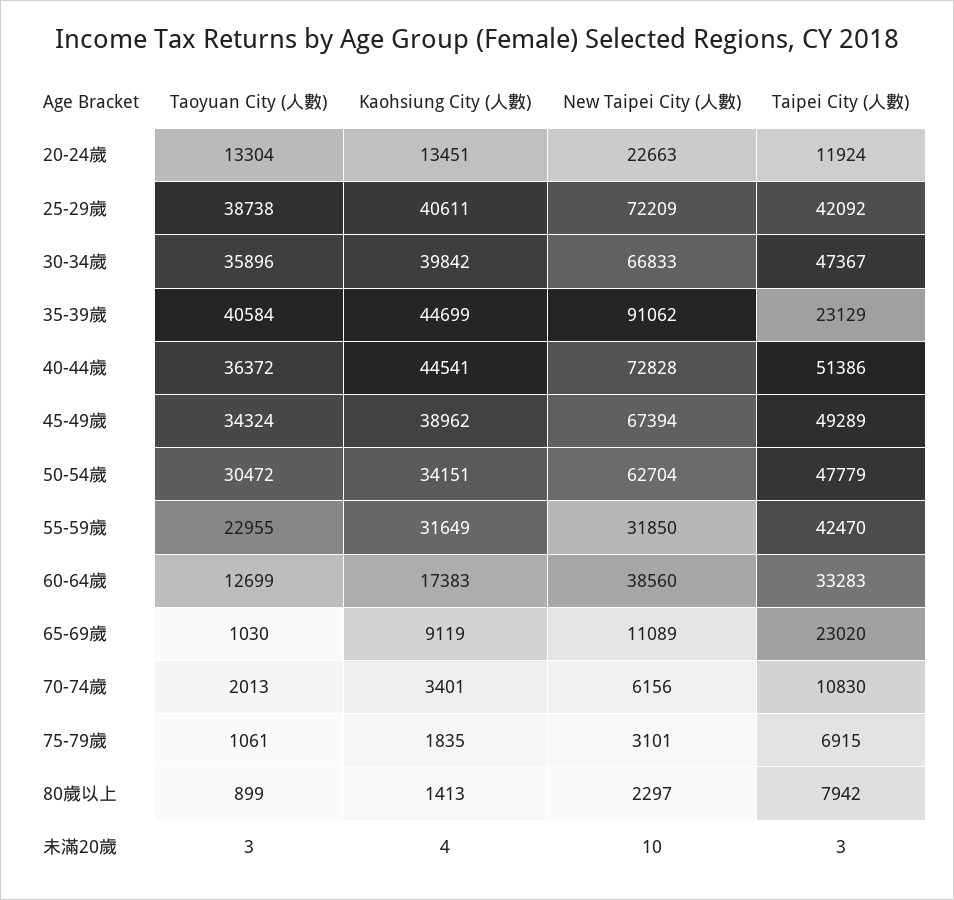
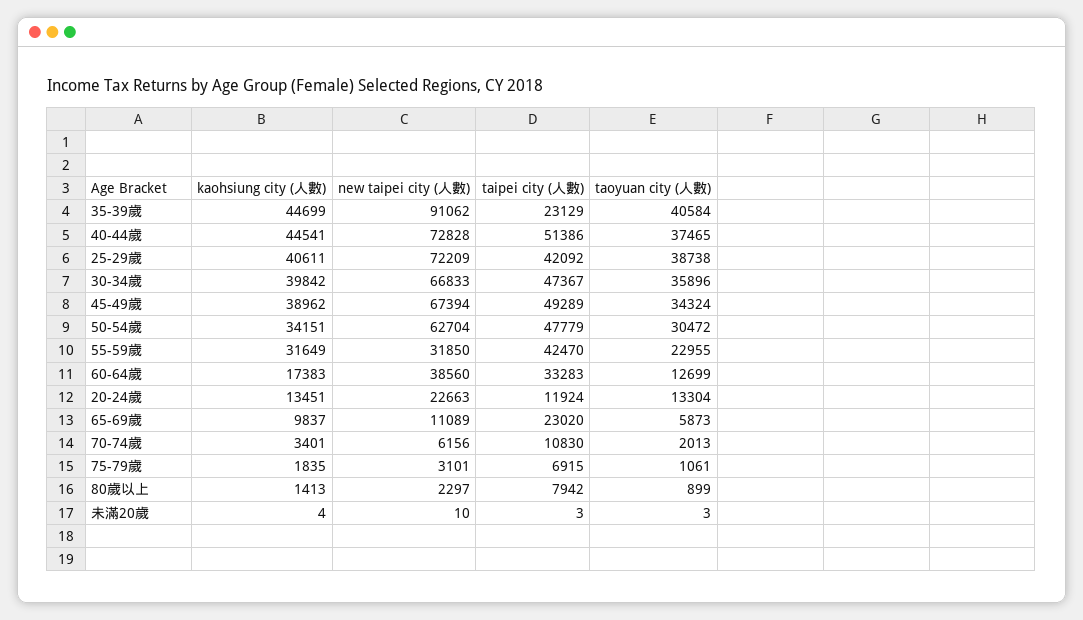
  {
    "Taoyuan City (人數)": {
      "20-24歲": 13304,
      "25-29歲": 38738,
      "30-34歲": 35896,
      "35-39歲": 40584,
-     "40-44歲": 36372,
+     "40-44歲": 37465,
      "45-49歲": 34324,
      "50-54歲": 30472,
      "55-59歲": 22955,
      "60-64歲": 12699,
-     "65-69歲": 1030,
+     "65-69歲": 5873,
      "70-74歲": 2013,
      "75-79歲": 1061,
      "80歲以上": 899,
      "未滿20歲": 3
    },
    "Kaohsiung City (人數)": {
      "20-24歲": 13451,
      "25-29歲": 40611,
      "30-34歲": 39842,
      "35-39歲": 44699,
      "40-44歲": 44541,
      "45-49歲": 38962,
      "50-54歲": 34151,
      "55-59歲": 31649,
      "60-64歲": 17383,
-     "65-69歲": 9119,
+     "65-69歲": 9837,
      "70-74歲": 3401,
      "75-79歲": 1835,
      "80歲以上": 1413,
      "未滿20歲": 4
    },
    "New Taipei City (人數)": {
      "20-24歲": 22663,
      "25-29歲": 72209,
      "30-34歲": 66833,
      "35-39歲": 91062,
      "40-44歲": 72828,
      "45-49歲": 67394,
      "50-54歲": 62704,
      "55-59歲": 31850,
      "60-64歲": 38560,
      "65-69歲": 11089,
      "70-74歲": 6156,
      "75-79歲": 3101,
      "80歲以上": 2297,
      "未滿20歲": 10
    },
    "Taipei City (人數)": {
      "20-24歲": 11924,
      "25-29歲": 42092,
      "30-34歲": 47367,
      "35-39歲": 23129,
      "40-44歲": 51386,
      "45-49歲": 49289,
      "50-54歲": 47779,
      "55-59歲": 42470,
      "60-64歲": 33283,
      "65-69歲": 23020,
      "70-74歲": 10830,
      "75-79歲": 6915,
      "80歲以上": 7942,
      "未滿20歲": 3
    }
  }

